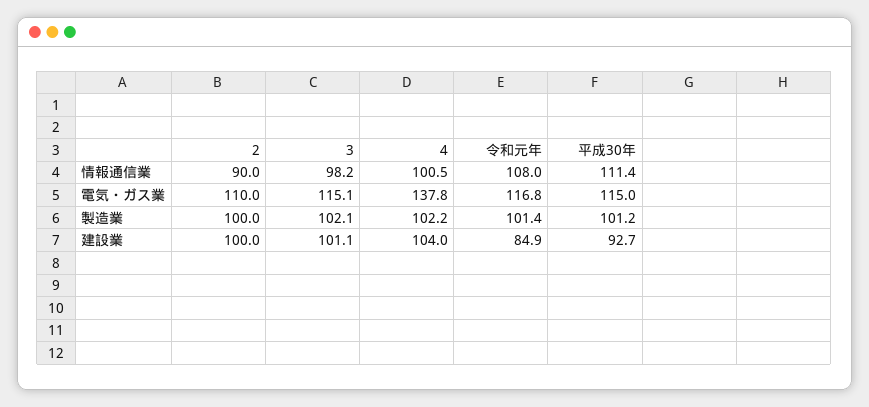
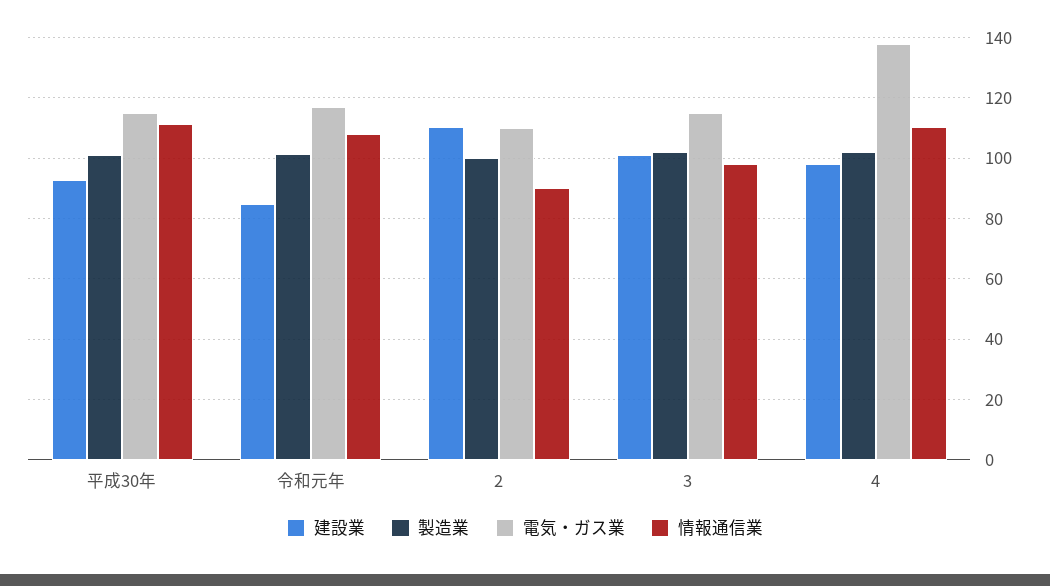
  {
    "情報通信業": {
      "2": 90,
      "3": 98.2,
-     "4": 100.5,
+     "4": 110,
      "令和元年": 108,
      "平成30年": 111.4
    },
    "電気・ガス業": {
      "2": 110,
      "3": 115.1,
      "4": 137.8,
      "令和元年": 116.8,
      "平成30年": 115
    },
    "製造業": {
      "2": 100,
      "3": 102.1,
      "4": 102.2,
      "令和元年": 101.4,
      "平成30年": 101.2
    },
    "建設業": {
-     "2": 100,
+     "2": 110,
      "3": 101.1,
-     "4": 104,
+     "4": 98,
      "令和元年": 84.9,
      "平成30年": 92.7
    }
  }

